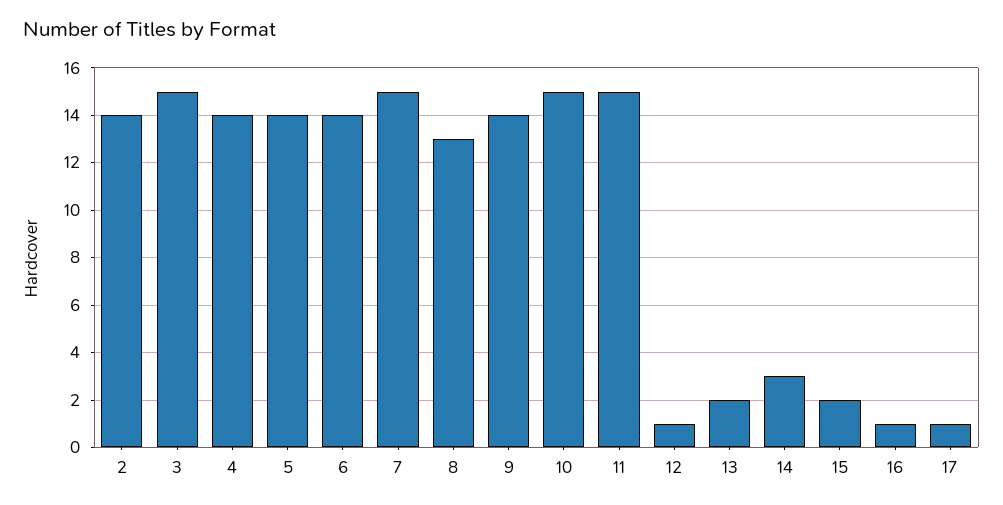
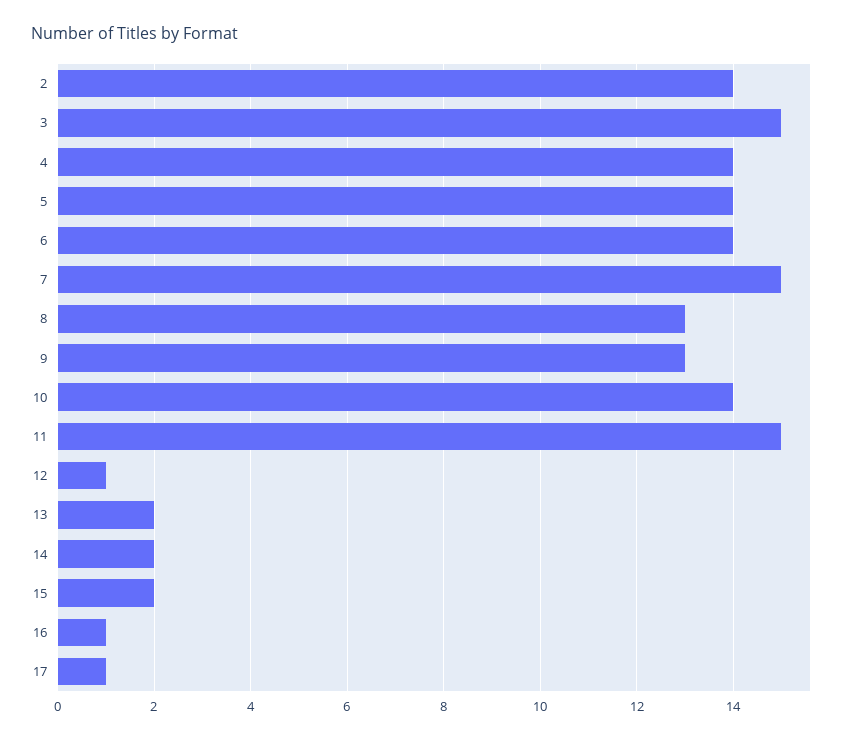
  {
    "2": 14,
    "3": 15,
    "4": 14,
    "5": 14,
    "6": 14,
    "7": 15,
    "8": 13,
-   "9": 14,
+   "9": 13,
-   "10": 15,
+   "10": 14,
    "11": 15,
    "12": 1,
    "13": 2,
-   "14": 3,
+   "14": 2,
    "15": 2,
    "16": 1,
    "17": 1
  }

